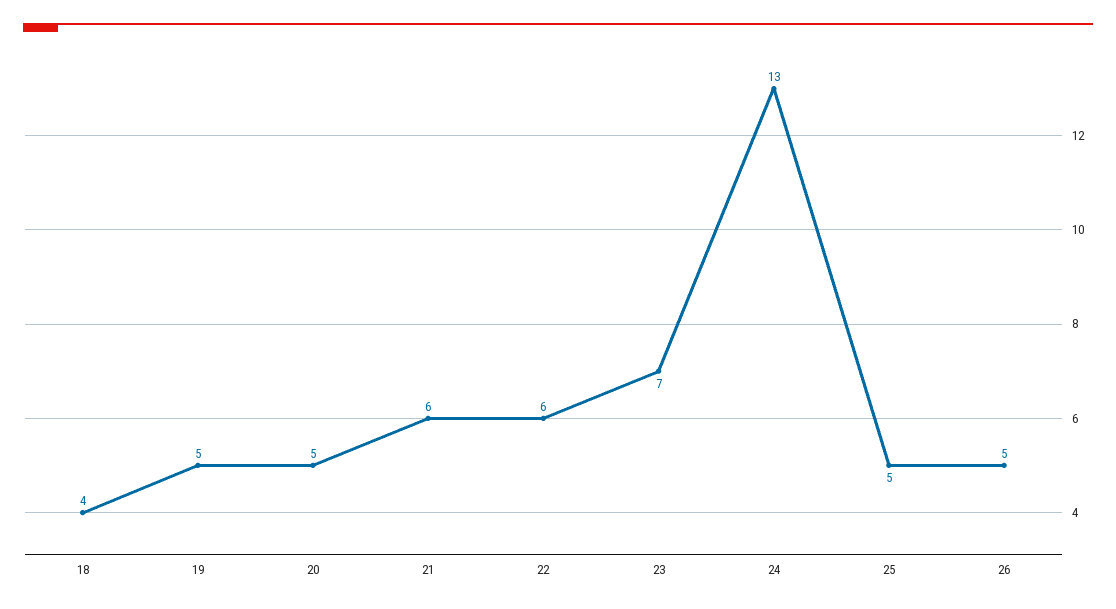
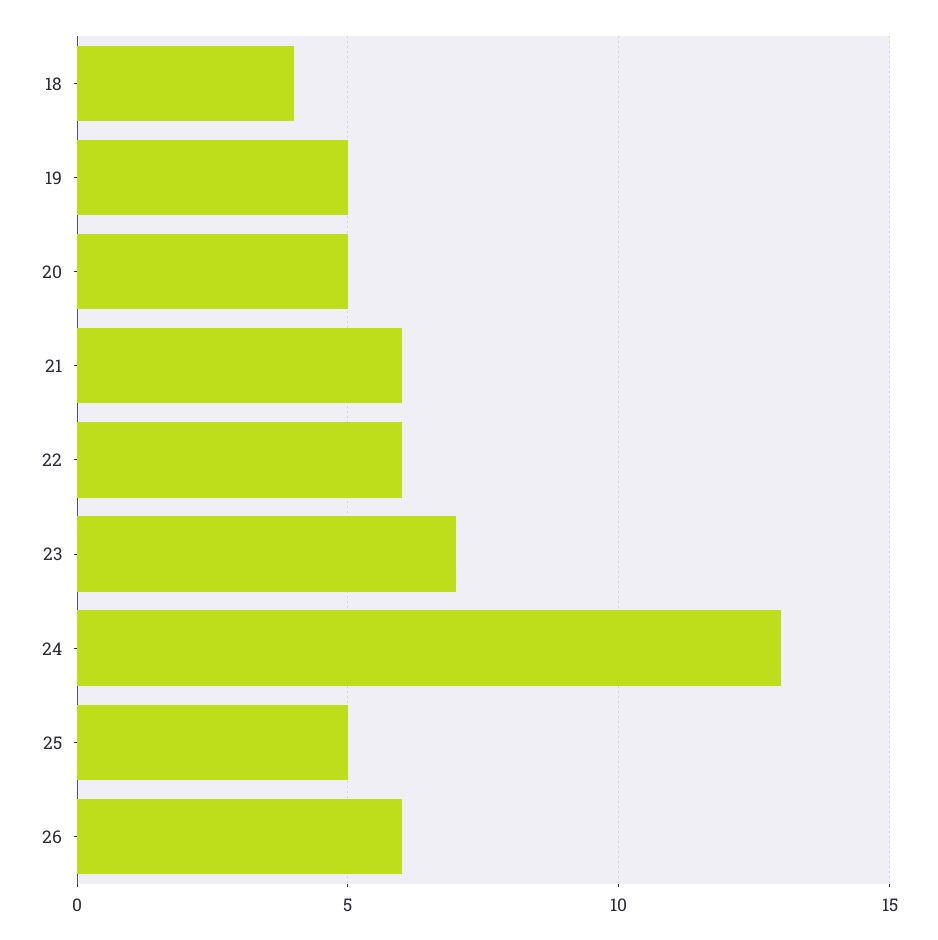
  {
    "18": 4,
    "19": 5,
    "20": 5,
    "21": 6,
    "22": 6,
    "23": 7,
    "24": 13,
    "25": 5,
-   "26": 5
+   "26": 6
  }

